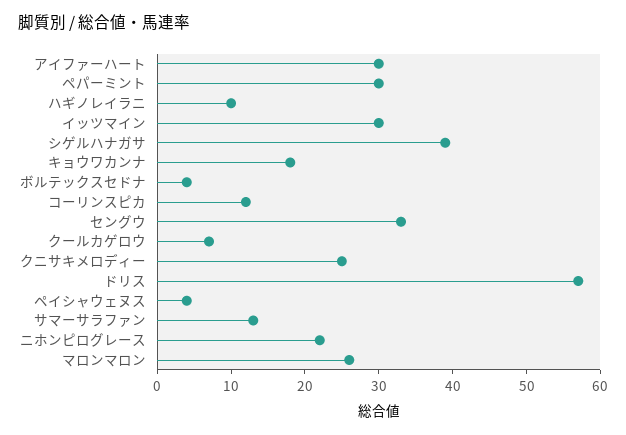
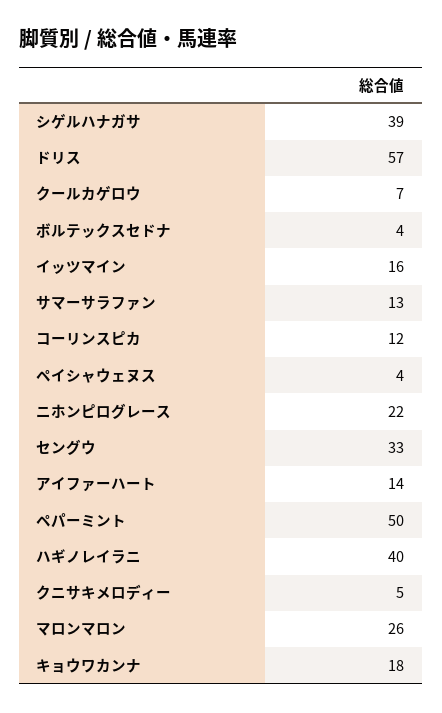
  {
-   "アイファーハート": 30,
+   "アイファーハート": 14,
-   "ペパーミント": 30,
+   "ペパーミント": 50,
-   "ハギノレイラニ": 10,
+   "ハギノレイラニ": 40,
-   "イッツマイン": 30,
+   "イッツマイン": 16,
    "シゲルハナガサ": 39,
    "キョウワカンナ": 18,
    "ボルテックスセドナ": 4,
    "コーリンスピカ": 12,
    "セングウ": 33,
    "クールカゲロウ": 7,
-   "クニサキメロディー": 25,
+   "クニサキメロディー": 5,
    "ドリス": 57,
    "ペイシャウェヌス": 4,
    "サマーサラファン": 13,
    "ニホンピログレース": 22,
    "マロンマロン": 26
  }

